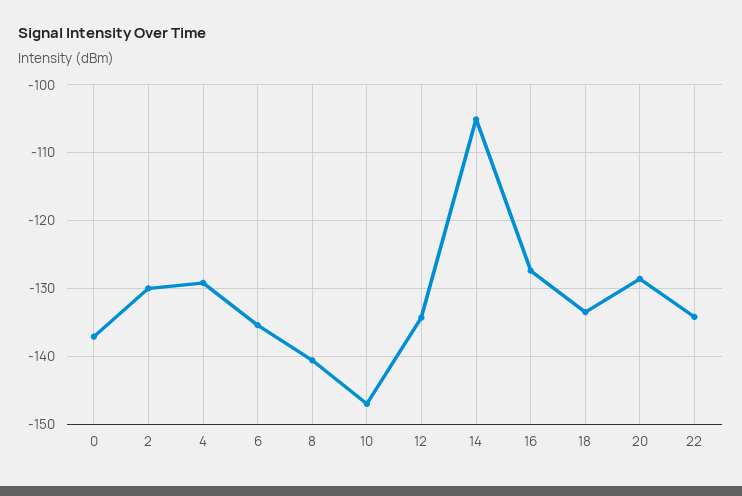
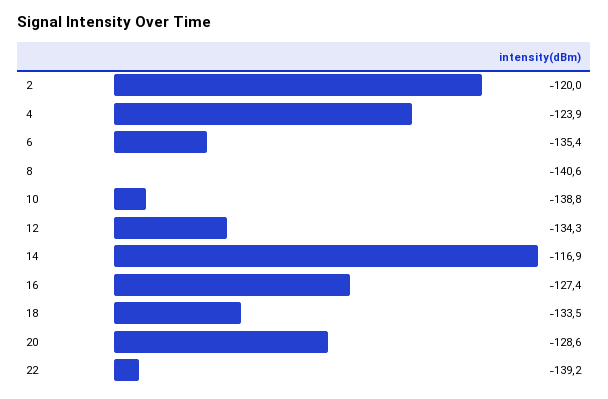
  {
-   "0": -137,
-   "2": -130,
+   "2": -120,
-   "4": -129,
+   "4": -123.9,
    "6": -135.4,
    "8": -140.6,
-   "10": -147,
+   "10": -138.8,
    "12": -134.3,
-   "14": -105,
+   "14": -116.9,
    "16": -127.4,
    "18": -133.5,
    "20": -128.6,
-   "22": -134
+   "22": -139.2
  }

